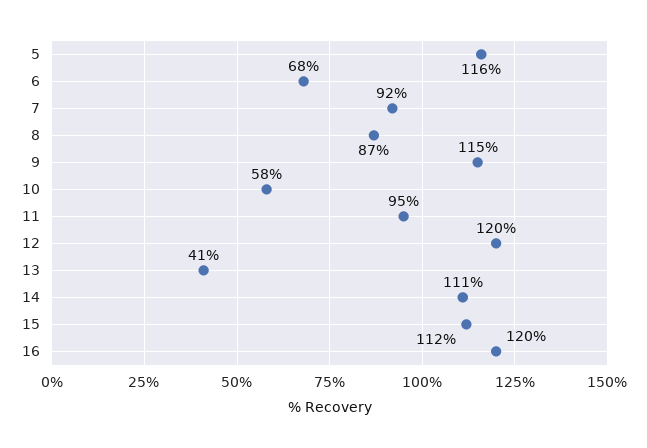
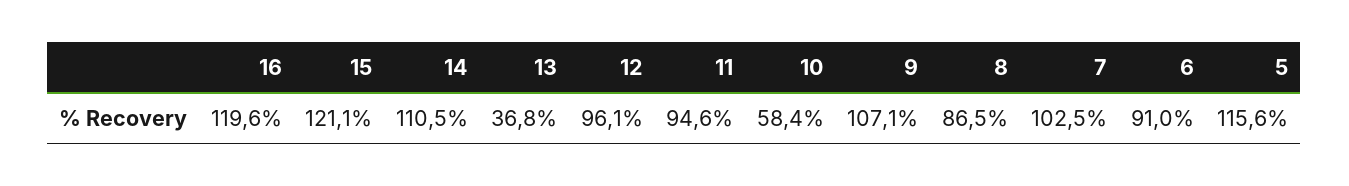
  {
    "5": 115.6,
-   "6": 68,
+   "6": 91,
-   "7": 92,
+   "7": 102.5,
    "8": 86.5,
-   "9": 115,
+   "9": 107.1,
    "10": 58.4,
    "11": 94.6,
-   "12": 120,
+   "12": 96.1,
-   "13": 41,
+   "13": 36.8,
    "14": 110.5,
-   "15": 112,
+   "15": 121.1,
    "16": 119.6
  }

